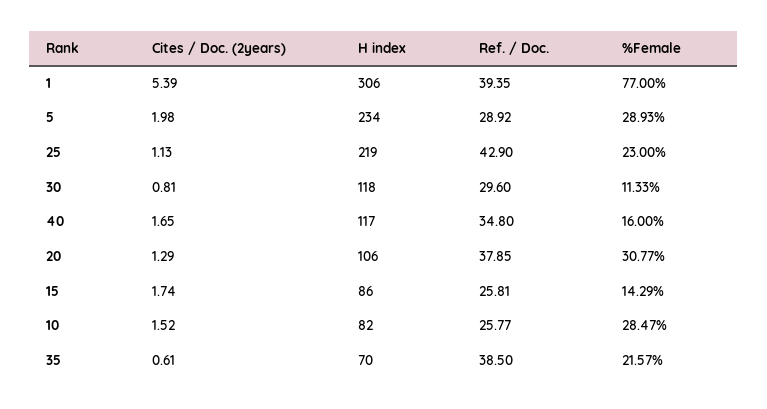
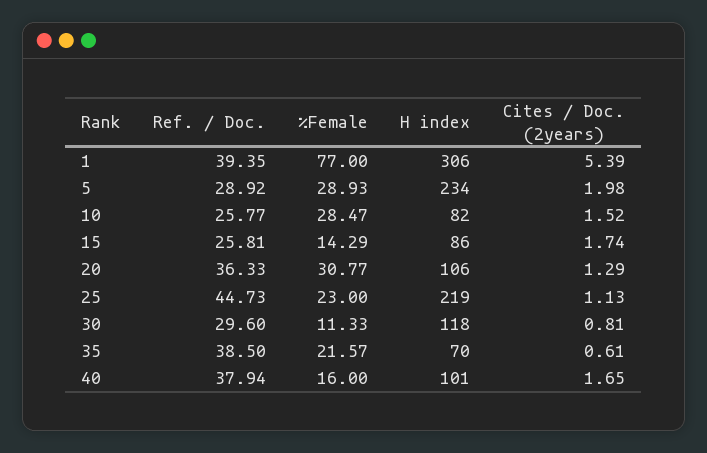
  {
    "Cites / Doc. (2years)": {
      "1": 5.39,
      "5": 1.98,
      "25": 1.13,
      "30": 0.81,
      "40": 1.65,
      "20": 1.29,
      "15": 1.74,
      "10": 1.52,
      "35": 0.61
    },
    "H index": {
      "1": 306,
      "5": 234,
      "25": 219,
      "30": 118,
-     "40": 117,
+     "40": 101,
      "20": 106,
      "15": 86,
      "10": 82,
      "35": 70
    },
    "Ref. / Doc.": {
      "1": 39.35,
      "5": 28.92,
-     "25": 42.9,
+     "25": 44.73,
      "30": 29.6,
-     "40": 34.8,
+     "40": 37.94,
-     "20": 37.85,
+     "20": 36.33,
      "15": 25.81,
      "10": 25.77,
      "35": 38.5
    },
    "%Female": {
      "1": 77,
      "5": 28.93,
      "25": 23,
      "30": 11.33,
      "40": 16,
      "20": 30.77,
      "15": 14.29,
      "10": 28.47,
      "35": 21.57
    }
  }

